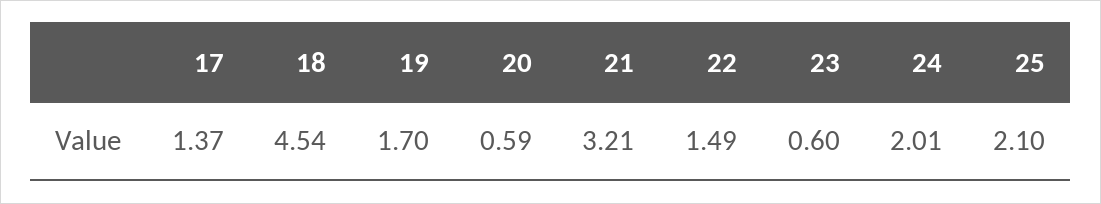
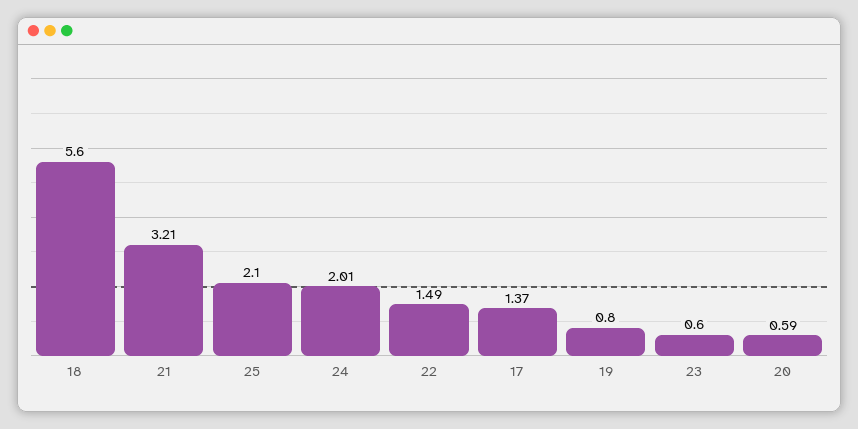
  {
    "17": 1.37,
-   "18": 4.54,
+   "18": 5.6,
-   "19": 1.7,
+   "19": 0.8,
    "20": 0.59,
    "21": 3.21,
    "22": 1.49,
    "23": 0.6,
    "24": 2.01,
    "25": 2.1
  }

